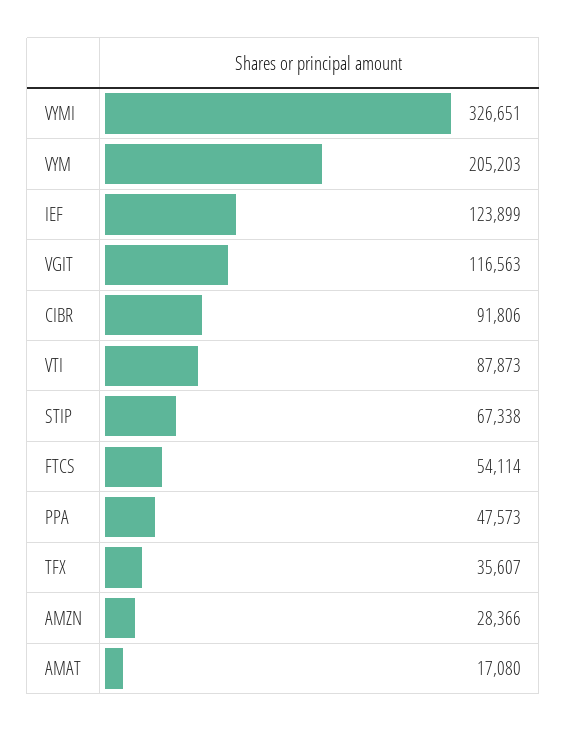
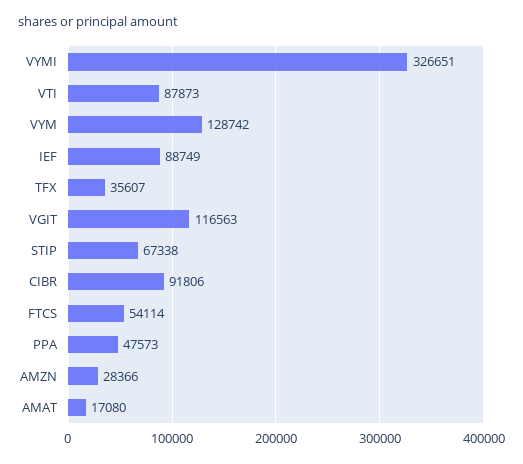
  {
    "VYMI": 326651,
-   "VYM": 205203,
+   "VYM": 128742,
-   "IEF": 123899,
+   "IEF": 88749,
    "VGIT": 116563,
    "CIBR": 91806,
    "VTI": 87873,
    "STIP": 67338,
    "FTCS": 54114,
    "PPA": 47573,
    "TFX": 35607,
    "AMZN": 28366,
    "AMAT": 17080
  }

